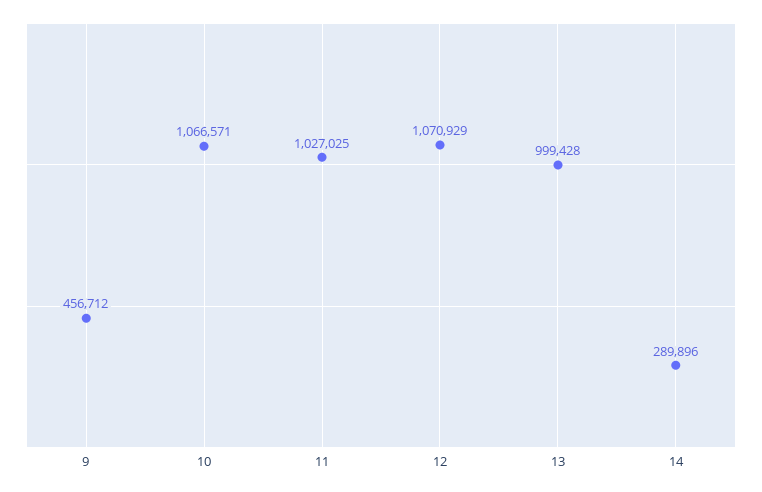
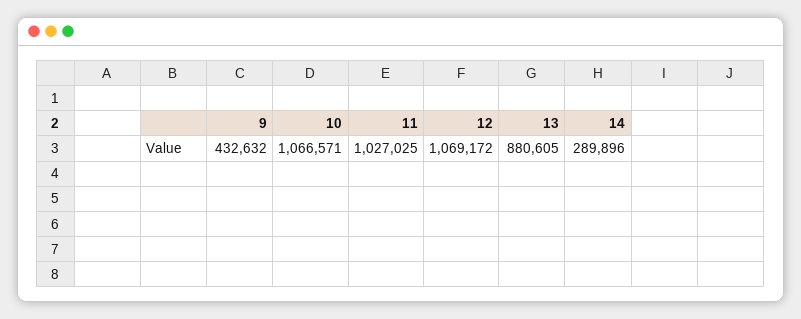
  {
-   "9": 456712,
+   "9": 432632,
    "10": 1066571,
    "11": 1027025,
-   "12": 1070929,
+   "12": 1069172,
-   "13": 999428,
+   "13": 880605,
    "14": 289896
  }

